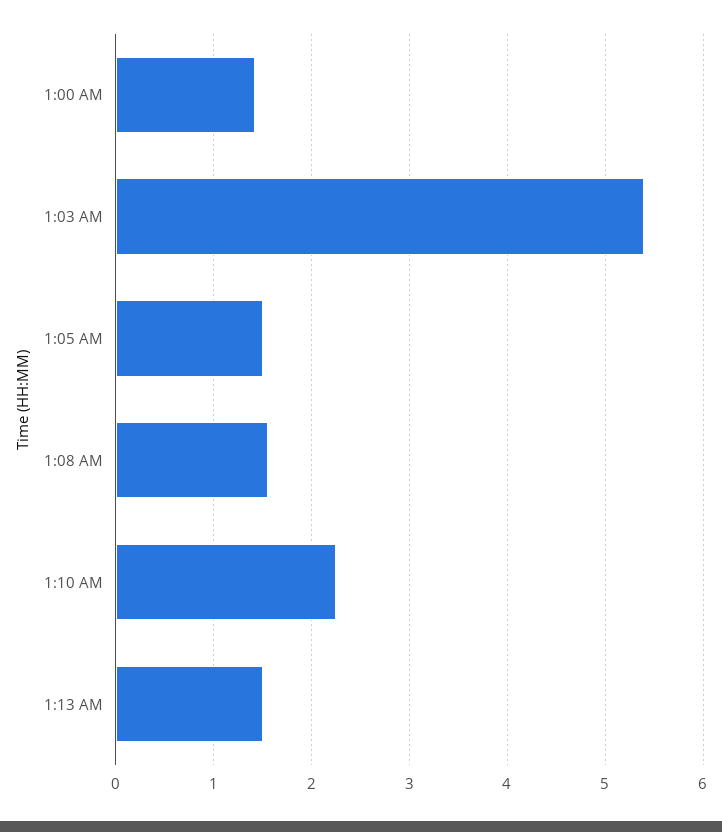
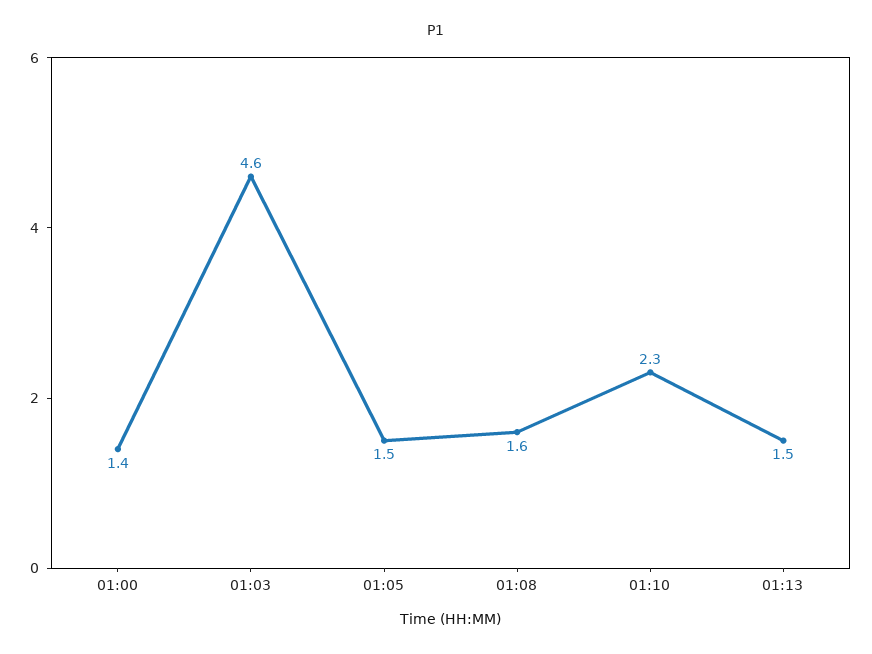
  {
    "1:00 AM": 1.4,
-   "1:03 AM": 5.4,
+   "1:03 AM": 4.6,
    "1:05 AM": 1.5,
    "1:08 AM": 1.6,
    "1:10 AM": 2.3,
    "1:13 AM": 1.5
  }

